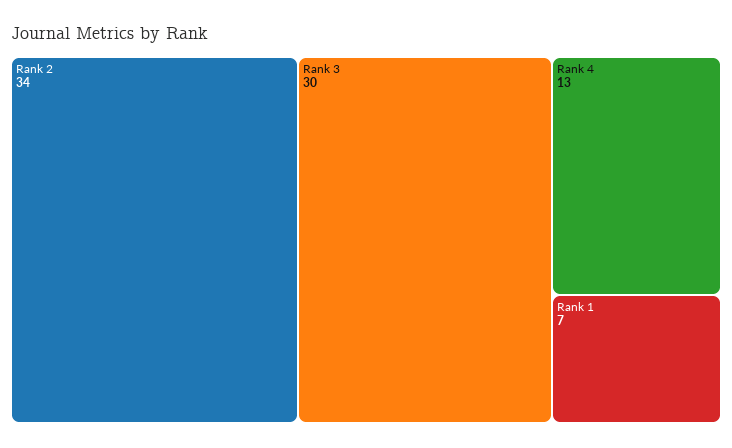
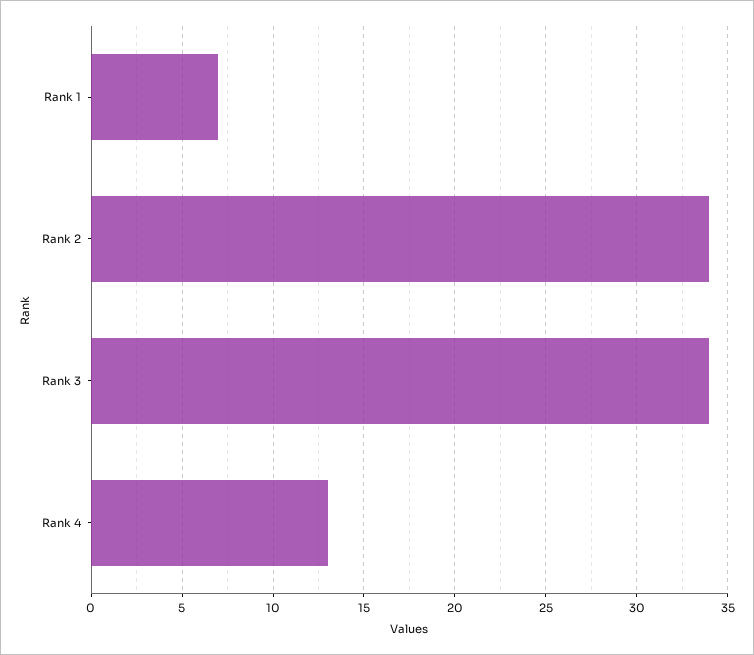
  {
    "Rank 2": 34,
-   "Rank 3": 30,
+   "Rank 3": 34,
    "Rank 4": 13,
    "Rank 1": 7
  }

